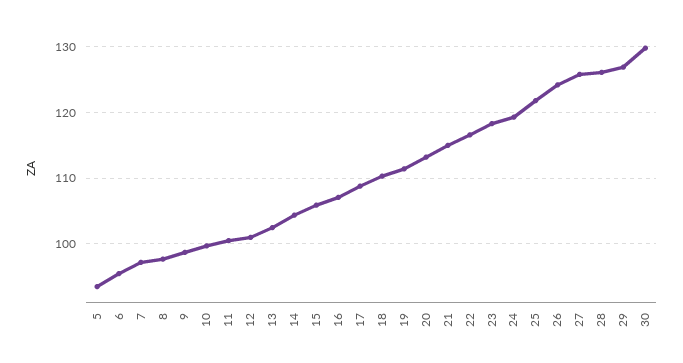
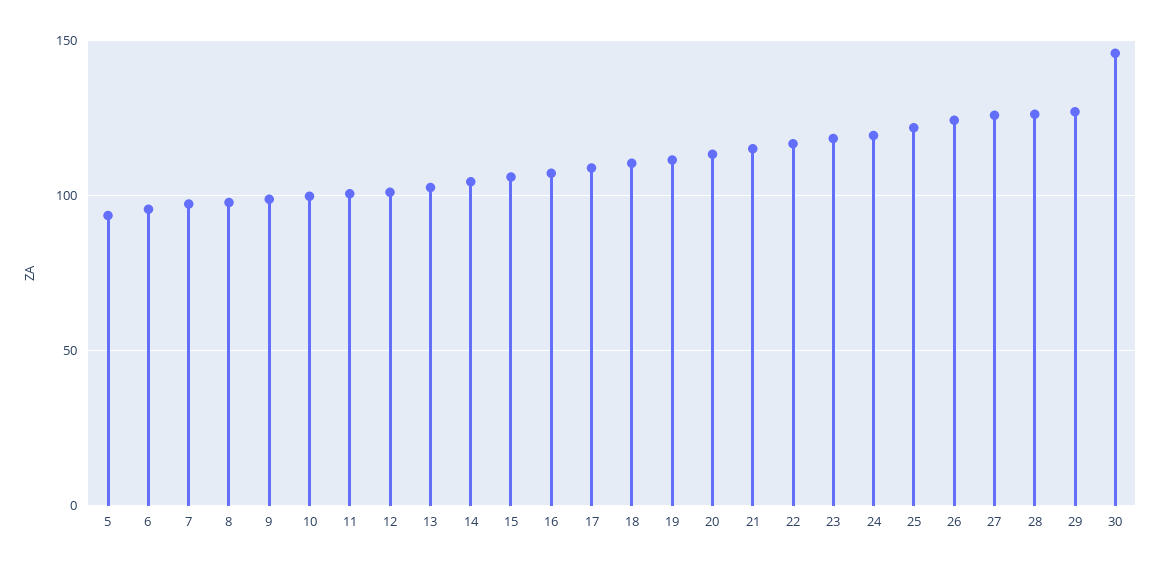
  {
    "5": 94,
    "6": 96,
    "7": 97,
    "8": 98,
    "9": 99,
    "10": 100,
    "11": 101,
    "12": 101,
    "13": 103,
    "14": 104,
    "15": 106,
    "16": 107,
    "17": 109,
    "18": 110,
    "19": 111,
    "20": 113,
    "21": 115,
    "22": 117,
    "23": 118,
    "24": 119,
    "25": 122,
    "26": 124,
    "27": 126,
    "28": 126,
    "29": 127,
-   "30": 130
+   "30": 145
  }

